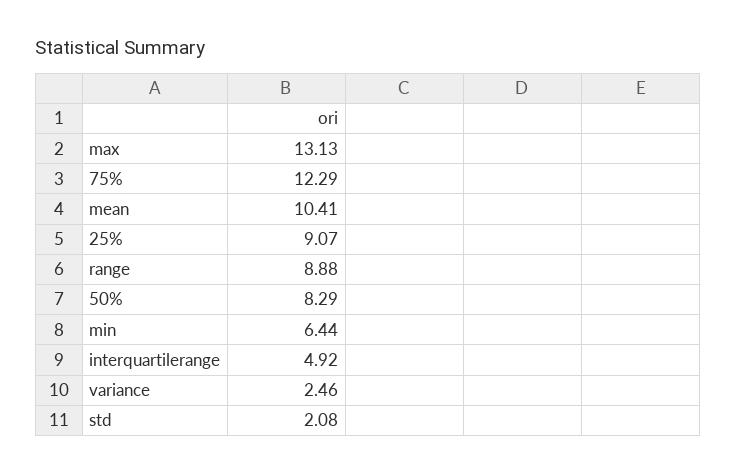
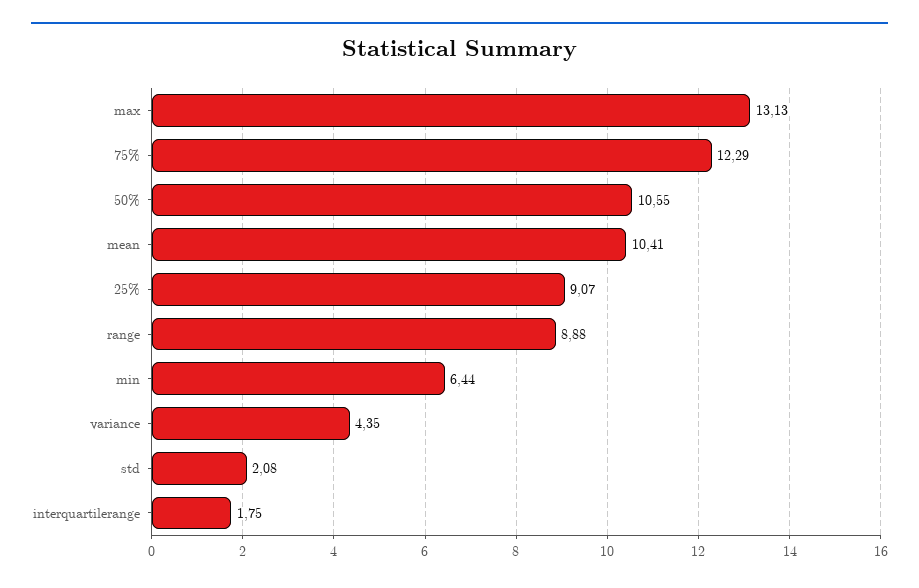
  {
    "max": 13.13,
    "75%": 12.29,
    "mean": 10.41,
    "25%": 9.07,
    "range": 8.88,
-   "50%": 8.29,
+   "50%": 10.55,
    "min": 6.44,
-   "interquartilerange": 4.92,
+   "interquartilerange": 1.75,
-   "variance": 2.46,
+   "variance": 4.35,
    "std": 2.08
  }

